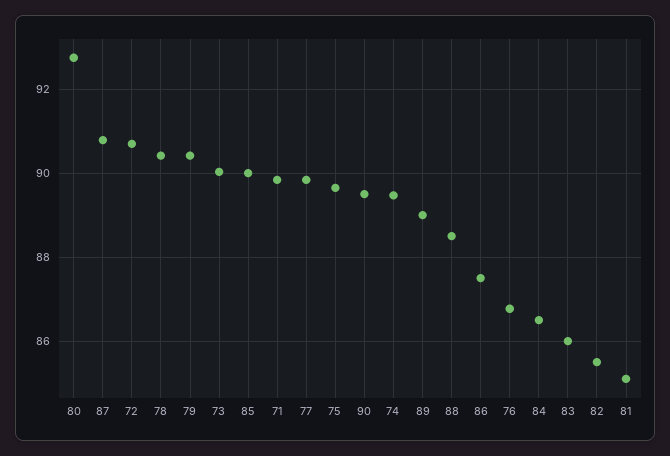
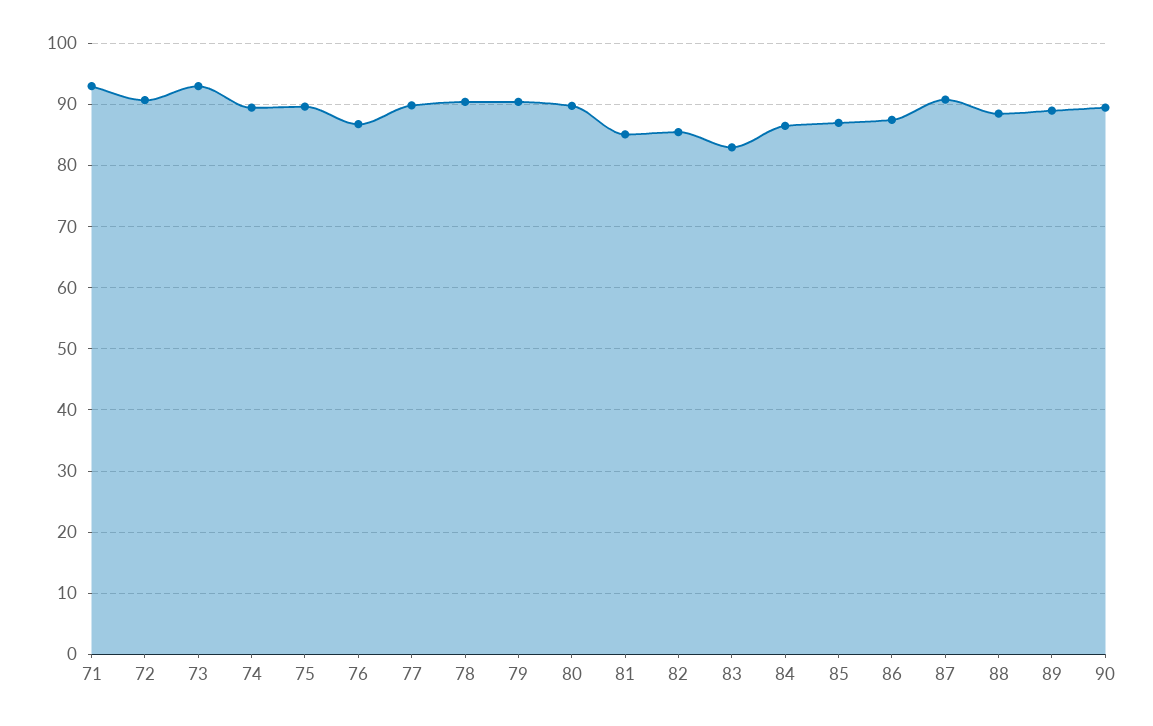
  {
-   "80": 92.8,
+   "80": 90,
    "87": 90.8,
    "72": 90.8,
    "78": 90.4,
    "79": 90.4,
-   "73": 90,
+   "73": 93,
-   "85": 90,
+   "85": 87,
-   "71": 89.8,
+   "71": 93,
    "77": 89.8,
    "75": 89.6,
    "90": 89.6,
    "74": 89.4,
    "89": 89,
    "88": 88.6,
    "86": 87.6,
    "76": 86.8,
    "84": 86.6,
-   "83": 86,
+   "83": 83,
    "82": 85.6,
    "81": 85.2
  }

